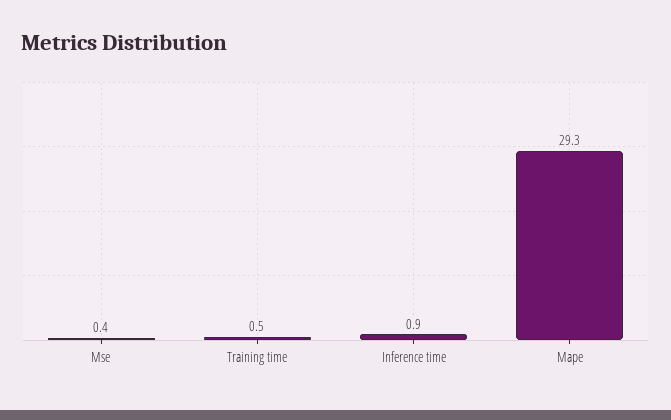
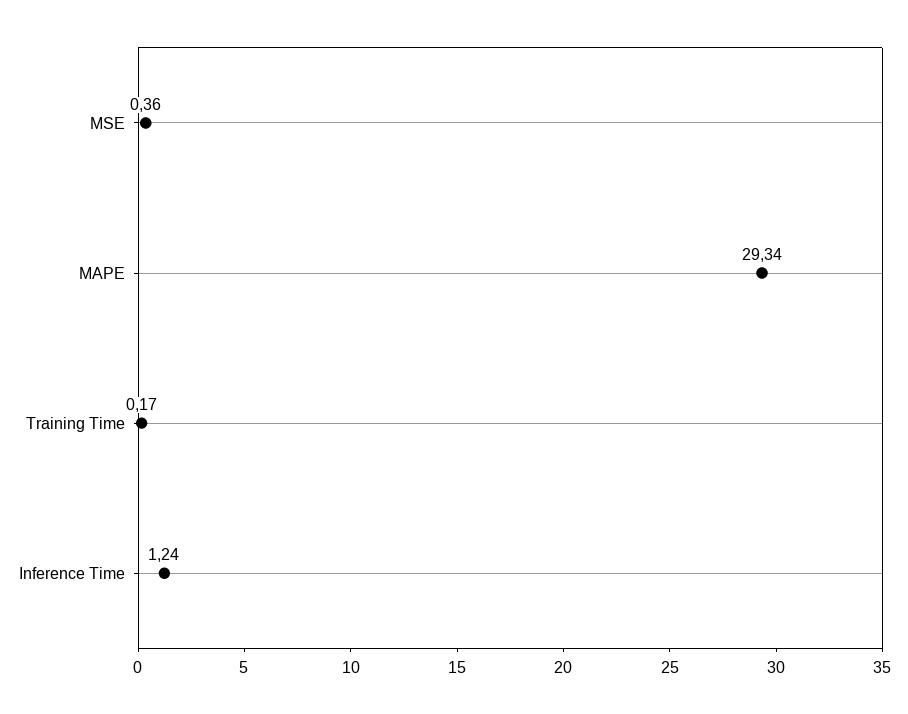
  {
    "Mse": 0.36,
-   "Training time": 0.5,
+   "Training time": 0.17,
-   "Inference time": 0.9,
+   "Inference time": 1.24,
    "Mape": 29.34
  }

